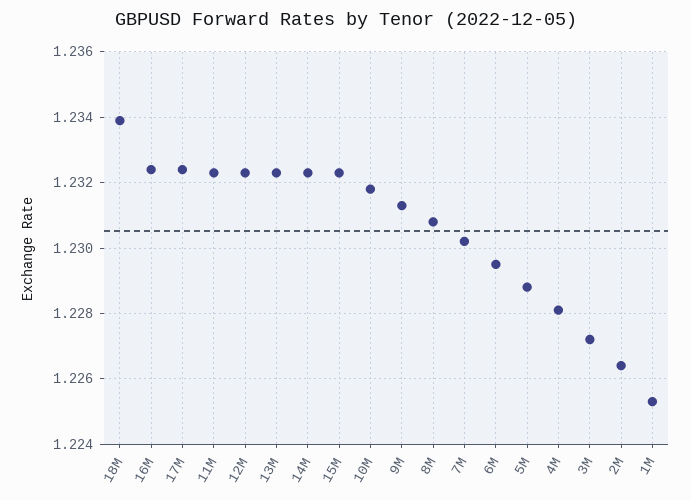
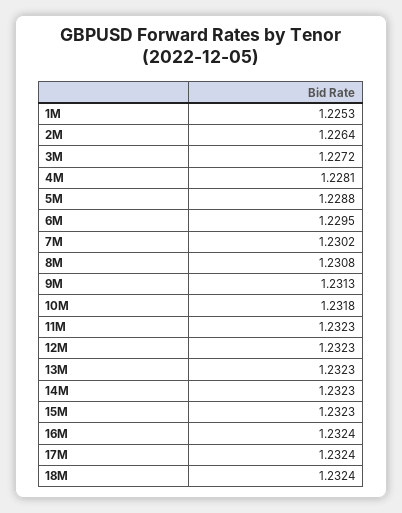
  {
-   "18M": 1.234,
+   "18M": 1.2324,
    "16M": 1.2324,
    "17M": 1.2324,
    "11M": 1.2323,
    "12M": 1.2323,
    "13M": 1.2323,
    "14M": 1.2323,
    "15M": 1.2323,
    "10M": 1.2318,
    "9M": 1.2313,
    "8M": 1.2308,
    "7M": 1.2302,
    "6M": 1.2295,
    "5M": 1.2288,
    "4M": 1.2281,
    "3M": 1.2272,
    "2M": 1.2264,
    "1M": 1.2253
  }

